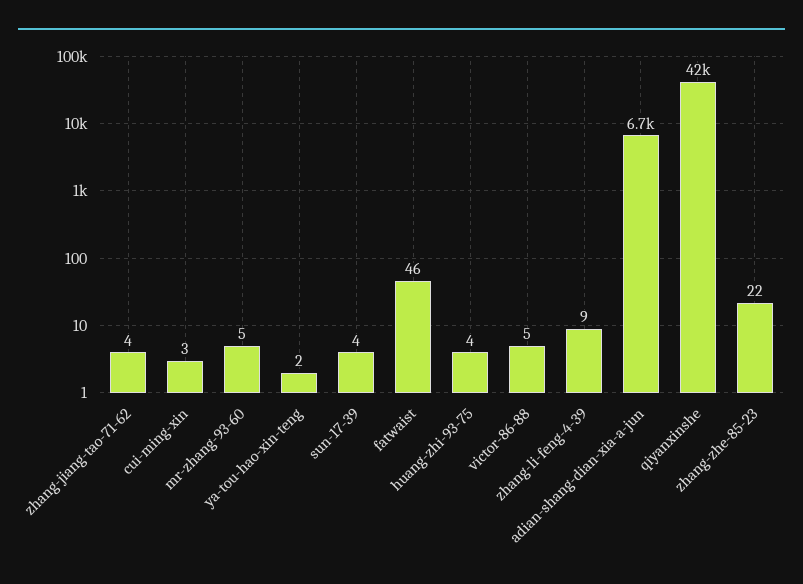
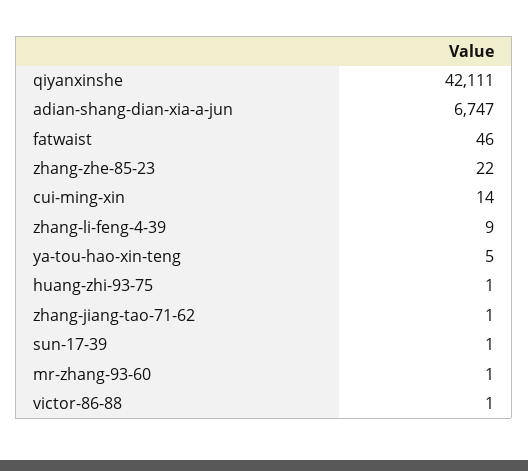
  {
-   "zhang-jiang-tao-71-62": 4,
+   "zhang-jiang-tao-71-62": 1,
-   "cui-ming-xin": 3,
+   "cui-ming-xin": 14,
-   "mr-zhang-93-60": 5,
+   "mr-zhang-93-60": 1,
-   "ya-tou-hao-xin-teng": 2,
+   "ya-tou-hao-xin-teng": 5,
-   "sun-17-39": 4,
+   "sun-17-39": 1,
    "fatwaist": 46,
-   "huang-zhi-93-75": 4,
+   "huang-zhi-93-75": 1,
-   "victor-86-88": 5,
+   "victor-86-88": 1,
    "zhang-li-feng-4-39": 9,
    "adian-shang-dian-xia-a-jun": 6747,
    "qiyanxinshe": 42111,
    "zhang-zhe-85-23": 22
  }

